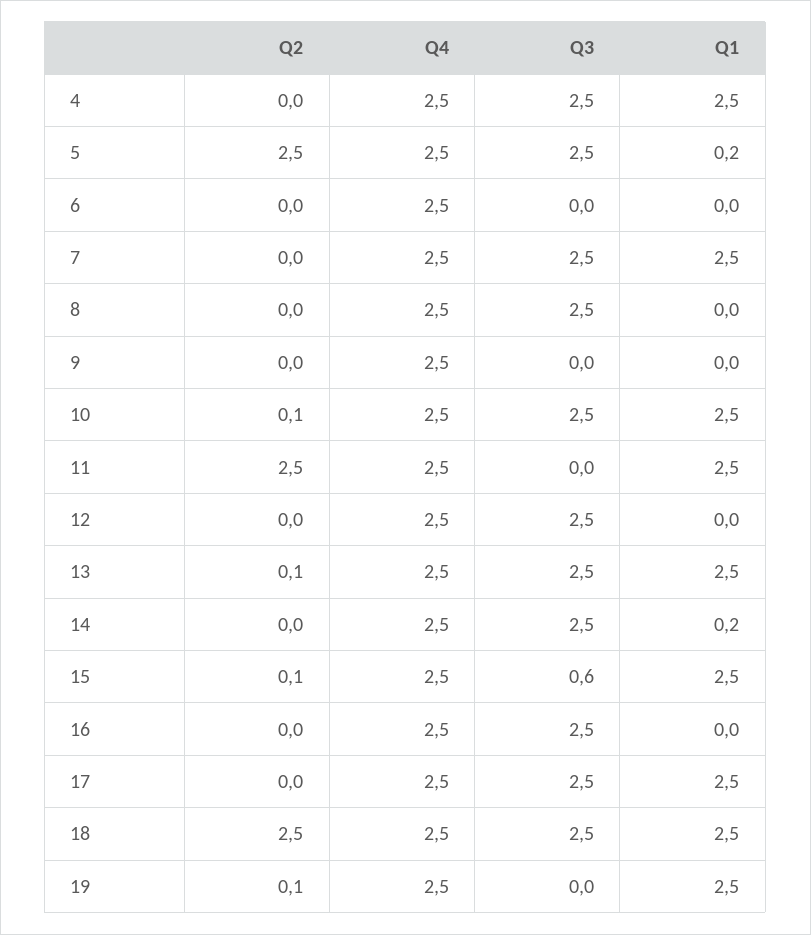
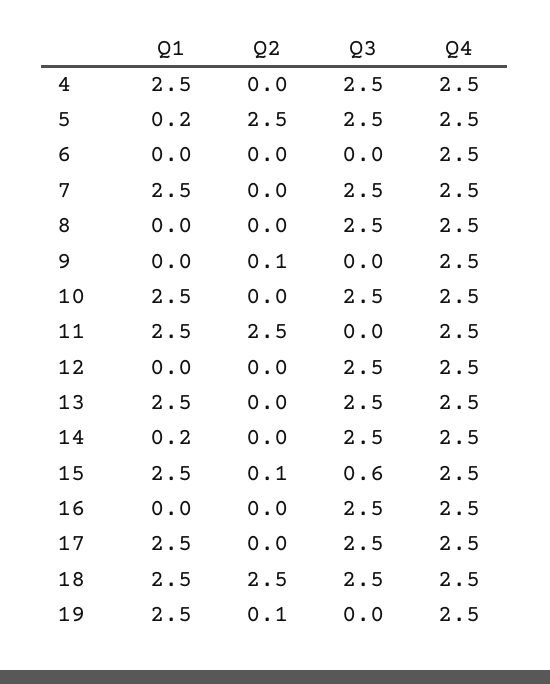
  {
    "Q2": {
      "4": 0,
      "5": 2.5,
      "6": 0,
      "7": 0,
      "8": 0,
-     "9": 0,
+     "9": 0.1,
-     "10": 0.1,
+     "10": 0,
      "11": 2.5,
      "12": 0,
-     "13": 0.1,
+     "13": 0,
      "14": 0,
      "15": 0.1,
      "16": 0,
      "17": 0,
      "18": 2.5,
      "19": 0.1
    },
    "Q4": {
      "4": 2.5,
      "5": 2.5,
      "6": 2.5,
      "7": 2.5,
      "8": 2.5,
      "9": 2.5,
      "10": 2.5,
      "11": 2.5,
      "12": 2.5,
      "13": 2.5,
      "14": 2.5,
      "15": 2.5,
      "16": 2.5,
      "17": 2.5,
      "18": 2.5,
      "19": 2.5
    },
    "Q3": {
      "4": 2.5,
      "5": 2.5,
      "6": 0,
      "7": 2.5,
      "8": 2.5,
      "9": 0,
      "10": 2.5,
      "11": 0,
      "12": 2.5,
      "13": 2.5,
      "14": 2.5,
      "15": 0.6,
      "16": 2.5,
      "17": 2.5,
      "18": 2.5,
      "19": 0
    },
    "Q1": {
      "4": 2.5,
      "5": 0.2,
      "6": 0,
      "7": 2.5,
      "8": 0,
      "9": 0,
      "10": 2.5,
      "11": 2.5,
      "12": 0,
      "13": 2.5,
      "14": 0.2,
      "15": 2.5,
      "16": 0,
      "17": 2.5,
      "18": 2.5,
      "19": 2.5
    }
  }

